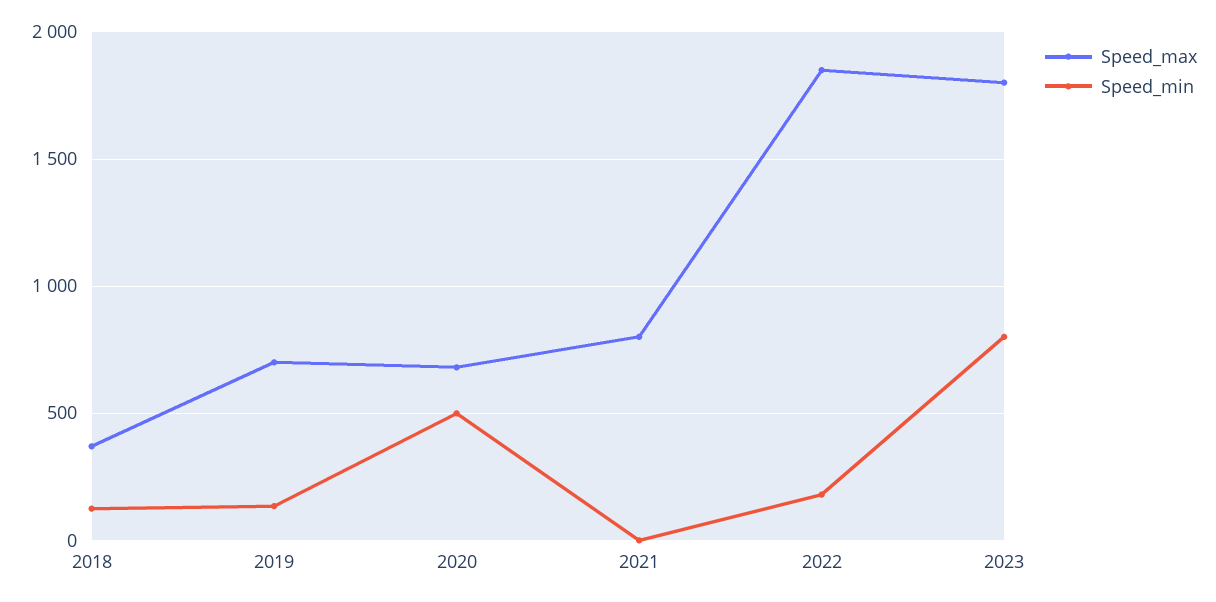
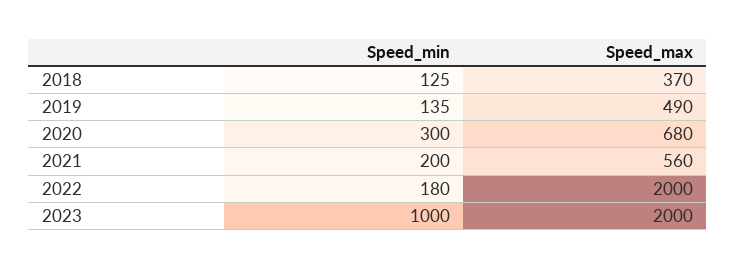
  {
    "Speed_max": {
      "2018": 370,
-     "2019": 700,
+     "2019": 490,
      "2020": 680,
-     "2021": 800,
+     "2021": 560,
-     "2022": 1850,
+     "2022": 2000,
-     "2023": 1800
+     "2023": 2000
    },
    "Speed_min": {
      "2018": 125,
      "2019": 135,
-     "2020": 500,
+     "2020": 300,
-     "2021": 0,
+     "2021": 200,
      "2022": 180,
-     "2023": 800
+     "2023": 1000
    }
  }

